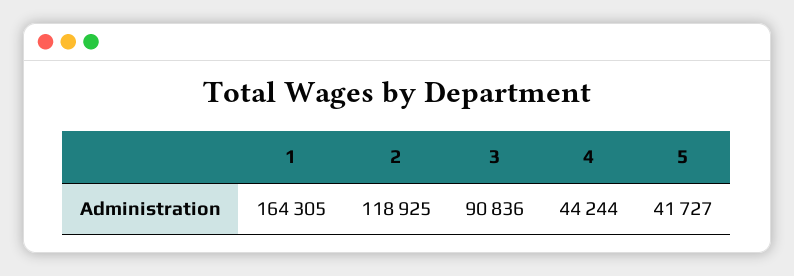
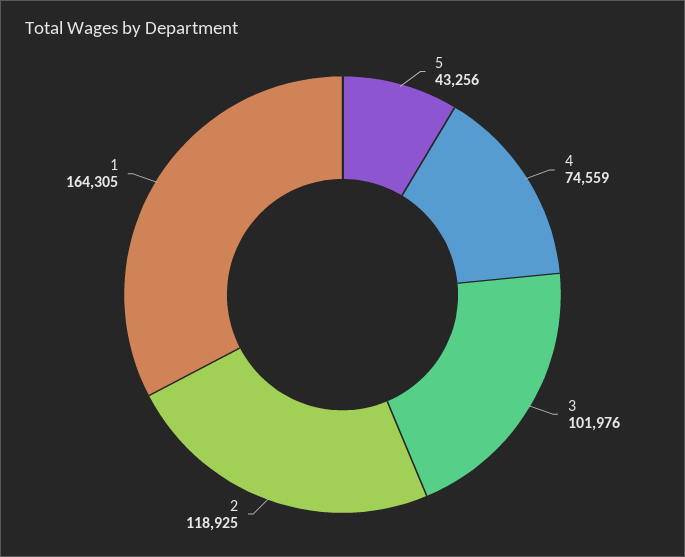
  {
    "1": 164305,
    "2": 118925,
-   "3": 90836,
+   "3": 101976,
-   "4": 44244,
+   "4": 74559,
-   "5": 41727
+   "5": 43256
  }

